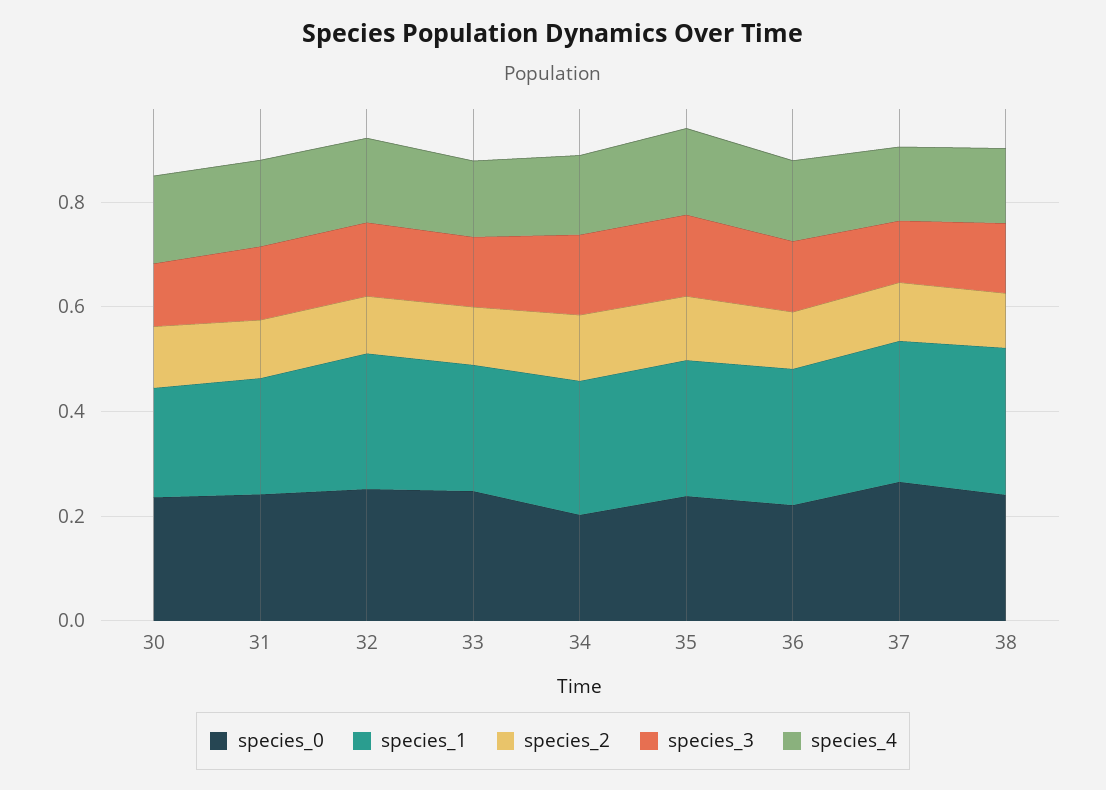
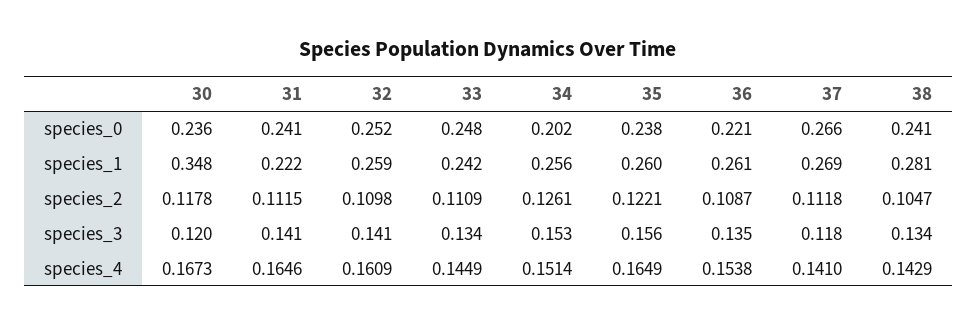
  {
    "species_0": {
      "30": 0.236,
      "31": 0.241,
      "32": 0.252,
      "33": 0.248,
      "34": 0.202,
      "35": 0.238,
      "36": 0.221,
      "37": 0.266,
      "38": 0.241
    },
    "species_1": {
-     "30": 0.2,
+     "30": 0.348,
      "31": 0.222,
      "32": 0.259,
      "33": 0.242,
      "34": 0.256,
      "35": 0.26,
      "36": 0.261,
      "37": 0.269,
      "38": 0.281
    },
    "species_2": {
      "30": 0.1178,
      "31": 0.1115,
      "32": 0.1098,
      "33": 0.1109,
      "34": 0.1261,
      "35": 0.1221,
      "36": 0.1087,
      "37": 0.1118,
      "38": 0.1047
    },
    "species_3": {
      "30": 0.12,
      "31": 0.141,
      "32": 0.141,
      "33": 0.134,
      "34": 0.153,
      "35": 0.156,
      "36": 0.135,
      "37": 0.118,
      "38": 0.134
    },
    "species_4": {
      "30": 0.1673,
      "31": 0.1646,
      "32": 0.1609,
      "33": 0.1449,
      "34": 0.1514,
      "35": 0.1649,
      "36": 0.1538,
      "37": 0.141,
      "38": 0.1429
    }
  }

